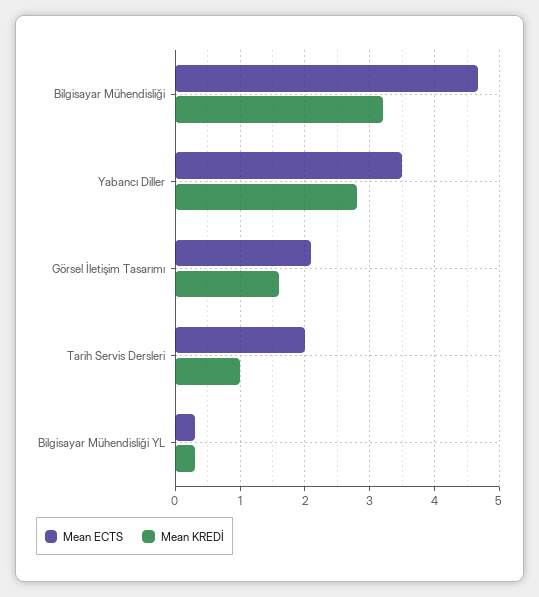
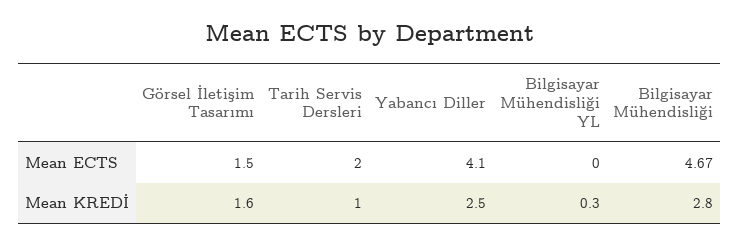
  {
    "Mean ECTS": {
      "Bilgisayar Mühendisliği": 4.67,
-     "Yabancı Diller": 3.5,
+     "Yabancı Diller": 4.1,
-     "Görsel İletişim Tasarımı": 2.1,
+     "Görsel İletişim Tasarımı": 1.5,
      "Tarih Servis Dersleri": 2,
-     "Bilgisayar Mühendisliği YL": 0.3
+     "Bilgisayar Mühendisliği YL": 0
    },
    "Mean KREDİ": {
-     "Bilgisayar Mühendisliği": 3.2,
+     "Bilgisayar Mühendisliği": 2.8,
-     "Yabancı Diller": 2.8,
+     "Yabancı Diller": 2.5,
      "Görsel İletişim Tasarımı": 1.6,
      "Tarih Servis Dersleri": 1,
      "Bilgisayar Mühendisliği YL": 0.3
    }
  }

